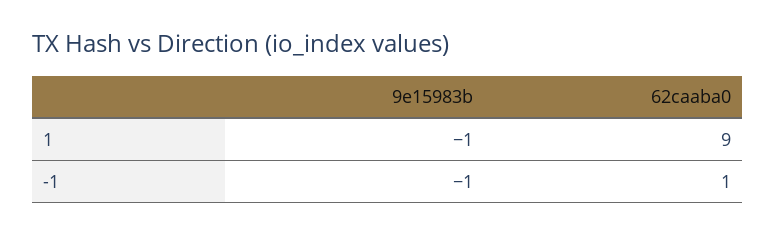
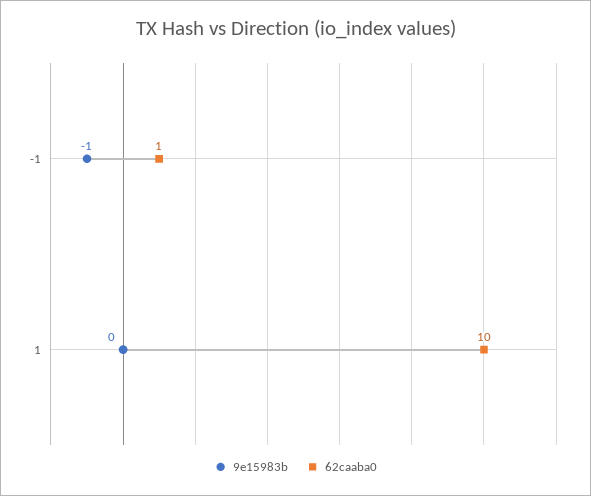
  {
    "9e15983b": {
-     "1": -1,
+     "1": 0,
      "-1": -1
    },
    "62caaba0": {
-     "1": 9,
+     "1": 10,
      "-1": 1
    }
  }

